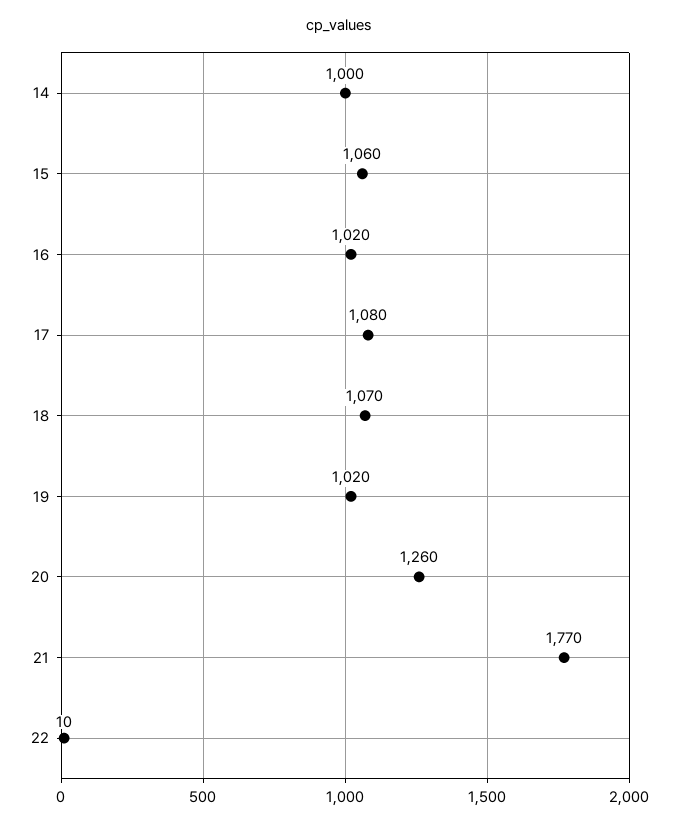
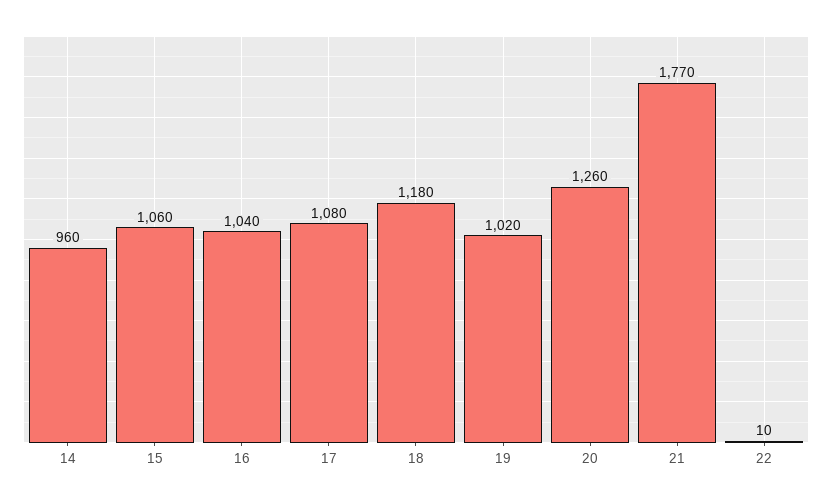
  {
-   "14": 1000,
+   "14": 960,
    "15": 1060,
-   "16": 1020,
+   "16": 1040,
    "17": 1080,
-   "18": 1070,
+   "18": 1180,
    "19": 1020,
    "20": 1260,
    "21": 1770,
    "22": 10
  }

